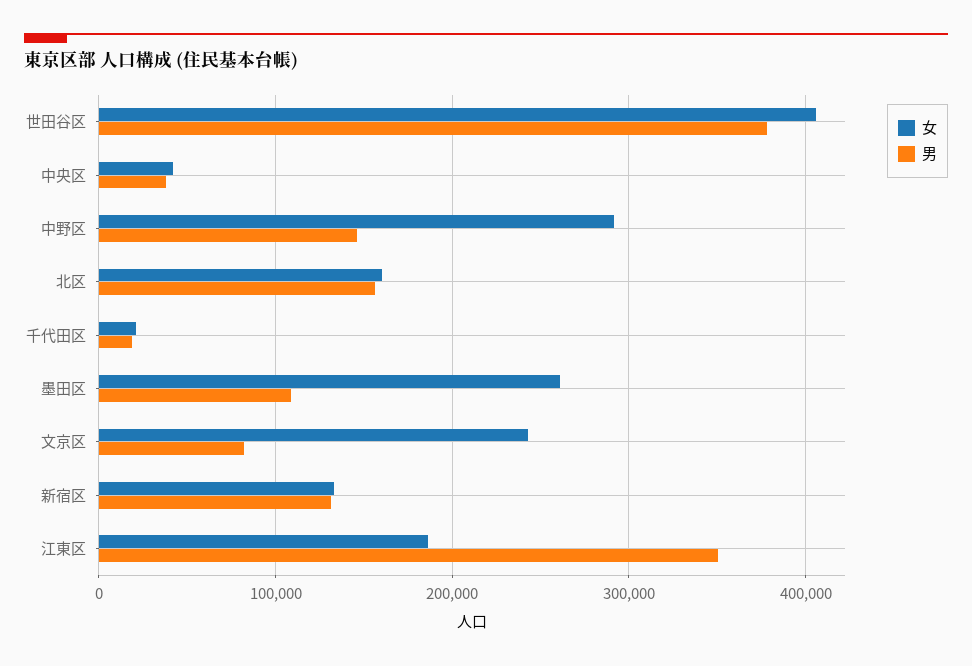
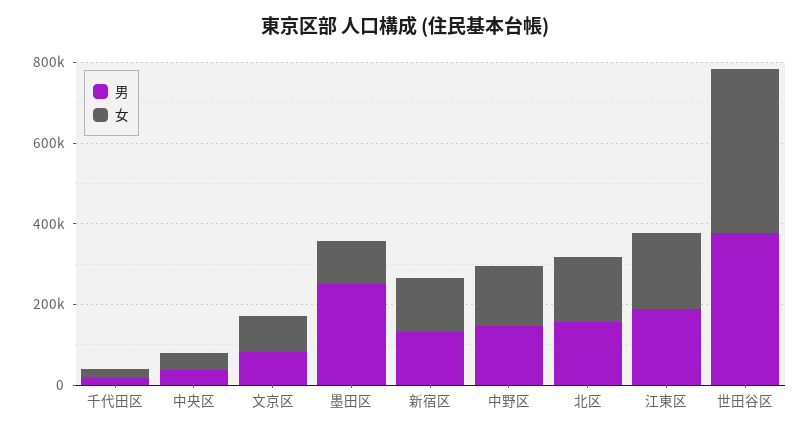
  {
    "女": {
      "世田谷区": 410000,
      "中央区": 40000,
-     "中野区": 290000,
+     "中野区": 150000,
      "北区": 160000,
      "千代田区": 20000,
-     "墨田区": 260000,
+     "墨田区": 100000,
-     "文京区": 240000,
+     "文京区": 100000,
      "新宿区": 130000,
      "江東区": 190000
    },
    "男": {
      "世田谷区": 380000,
      "中央区": 40000,
      "中野区": 150000,
      "北区": 160000,
      "千代田区": 20000,
-     "墨田区": 110000,
+     "墨田区": 250000,
      "文京区": 80000,
      "新宿区": 130000,
-     "江東区": 350000
+     "江東区": 200000
    }
  }

